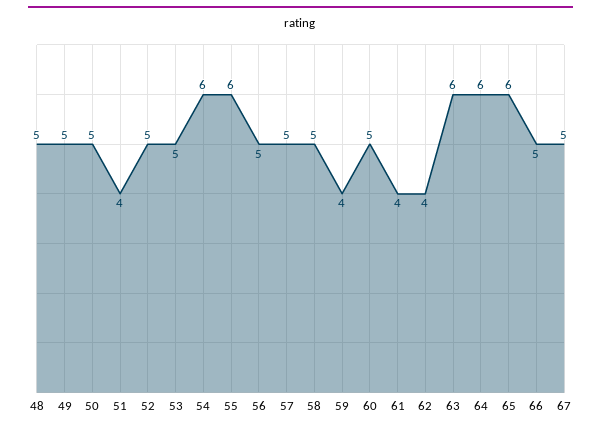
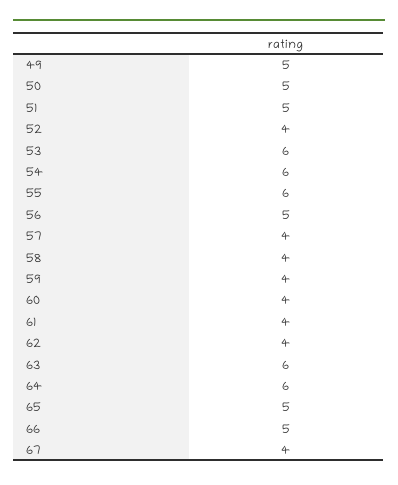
  {
-   "48": 5,
    "49": 5,
    "50": 5,
-   "51": 4,
+   "51": 5,
-   "52": 5,
+   "52": 4,
-   "53": 5,
+   "53": 6,
    "54": 6,
    "55": 6,
    "56": 5,
-   "57": 5,
+   "57": 4,
-   "58": 5,
+   "58": 4,
    "59": 4,
-   "60": 5,
+   "60": 4,
    "61": 4,
    "62": 4,
    "63": 6,
    "64": 6,
-   "65": 6,
+   "65": 5,
    "66": 5,
-   "67": 5
+   "67": 4
  }

